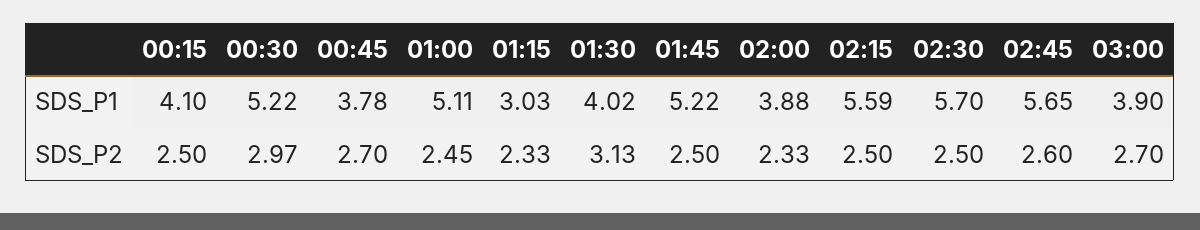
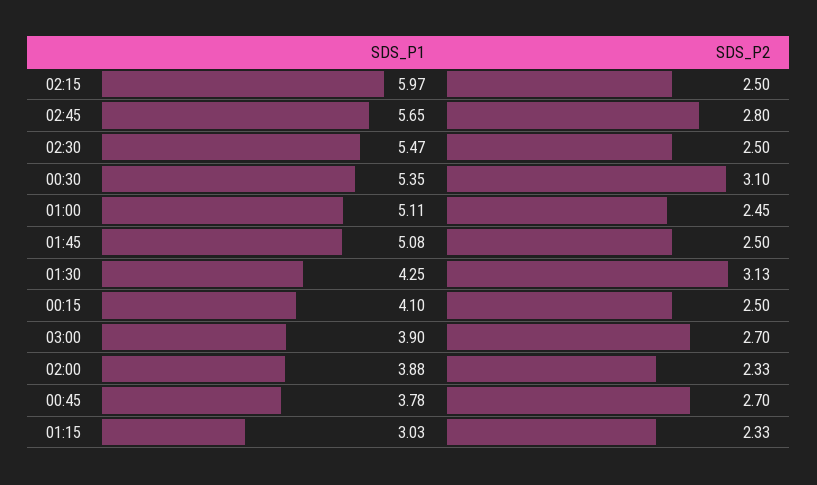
  {
    "00:15": {
      "SDS_P1": 4.1,
      "SDS_P2": 2.5
    },
    "00:30": {
-     "SDS_P1": 5.22,
+     "SDS_P1": 5.35,
-     "SDS_P2": 2.97
+     "SDS_P2": 3.1
    },
    "00:45": {
      "SDS_P1": 3.78,
      "SDS_P2": 2.7
    },
    "01:00": {
      "SDS_P1": 5.11,
      "SDS_P2": 2.45
    },
    "01:15": {
      "SDS_P1": 3.03,
      "SDS_P2": 2.33
    },
    "01:30": {
-     "SDS_P1": 4.02,
+     "SDS_P1": 4.25,
      "SDS_P2": 3.13
    },
    "01:45": {
-     "SDS_P1": 5.22,
+     "SDS_P1": 5.08,
      "SDS_P2": 2.5
    },
    "02:00": {
      "SDS_P1": 3.88,
      "SDS_P2": 2.33
    },
    "02:15": {
-     "SDS_P1": 5.59,
+     "SDS_P1": 5.97,
      "SDS_P2": 2.5
    },
    "02:30": {
-     "SDS_P1": 5.7,
+     "SDS_P1": 5.47,
      "SDS_P2": 2.5
    },
    "02:45": {
      "SDS_P1": 5.65,
-     "SDS_P2": 2.6
+     "SDS_P2": 2.8
    },
    "03:00": {
      "SDS_P1": 3.9,
      "SDS_P2": 2.7
    }
  }

